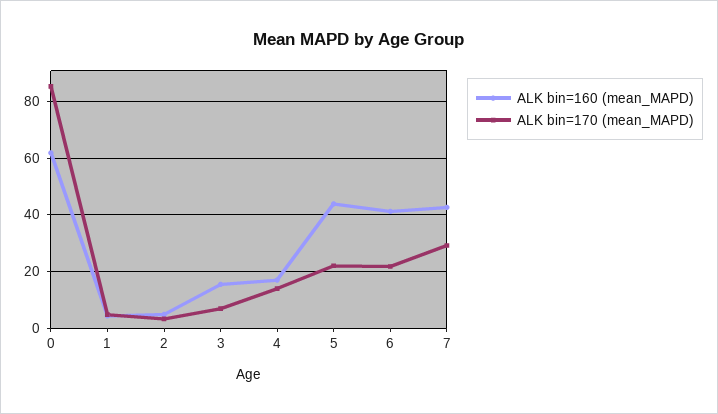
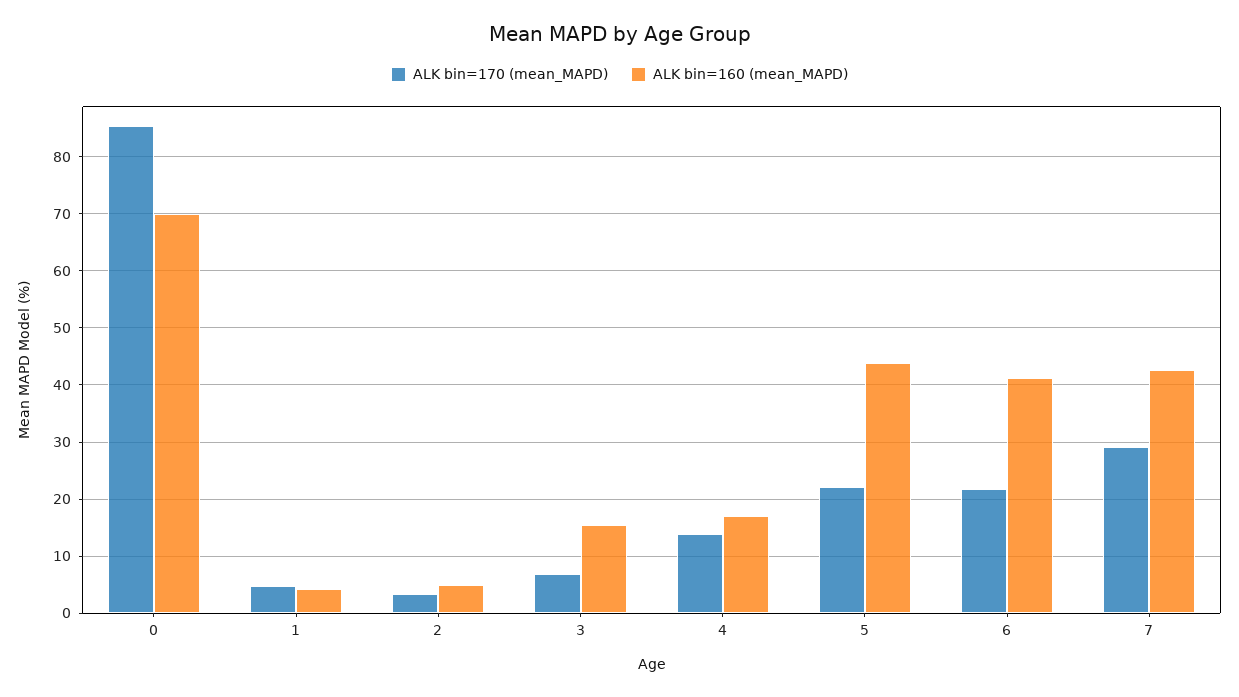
  {
    "ALK bin=160 (mean_MAPD)": {
-     "0": 62.5,
+     "0": 70,
      "1": 4,
      "2": 4,
      "3": 16,
      "4": 18,
      "5": 44,
      "6": 42,
      "7": 42
    },
    "ALK bin=170 (mean_MAPD)": {
      "0": 86,
      "1": 4,
      "2": 4,
      "3": 6,
      "4": 14,
      "5": 22,
      "6": 22,
      "7": 30
    }
  }

